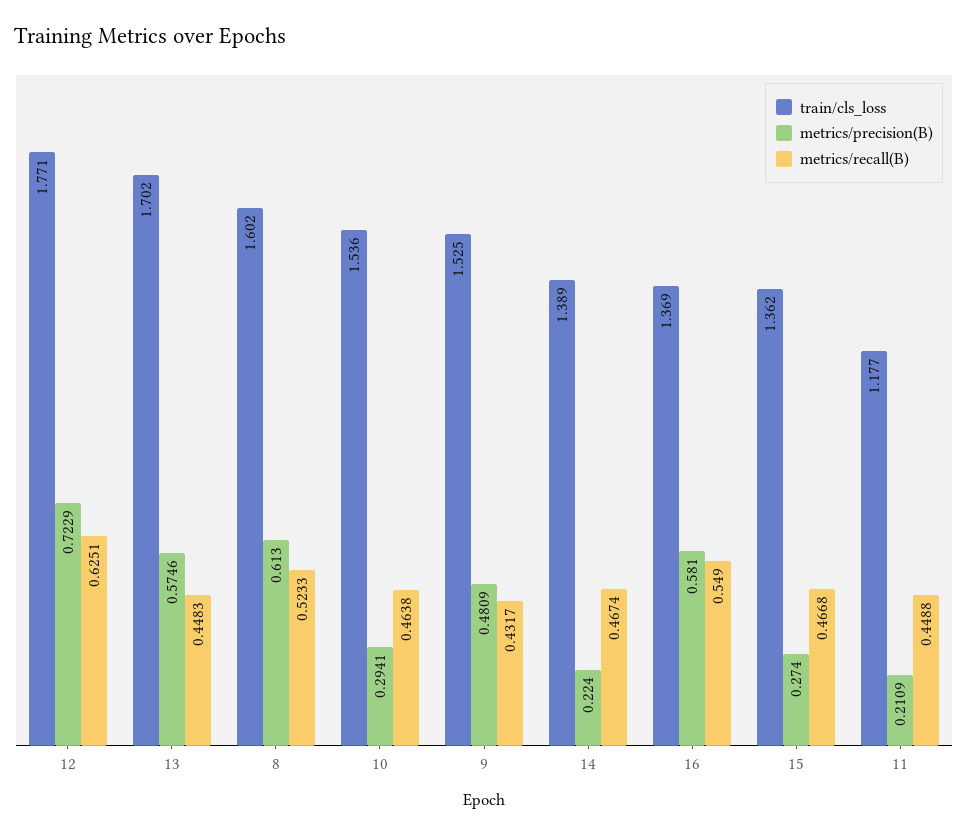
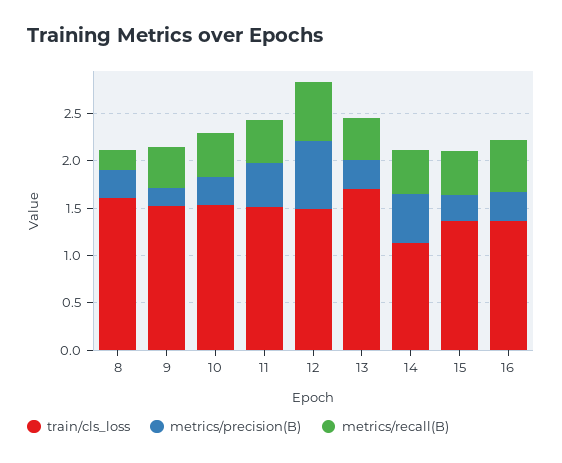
  {
    "train/cls_loss": {
-     "12": 1.771,
+     "12": 1.5,
      "13": 1.702,
      "8": 1.602,
      "10": 1.536,
      "9": 1.525,
-     "14": 1.389,
+     "14": 1.1,
      "16": 1.369,
      "15": 1.362,
-     "11": 1.177
+     "11": 1.5
    },
    "metrics/precision(B)": {
      "12": 0.7229,
-     "13": 0.5746,
+     "13": 0.3,
-     "8": 0.613,
+     "8": 0.3,
      "10": 0.2941,
-     "9": 0.4809,
+     "9": 0.2,
-     "14": 0.224,
+     "14": 0.5,
-     "16": 0.581,
+     "16": 0.3,
      "15": 0.274,
-     "11": 0.2109
+     "11": 0.5
    },
    "metrics/recall(B)": {
      "12": 0.6251,
      "13": 0.4483,
-     "8": 0.5233,
+     "8": 0.2,
      "10": 0.4638,
      "9": 0.4317,
      "14": 0.4674,
      "16": 0.549,
      "15": 0.4668,
      "11": 0.4488
    }
  }

